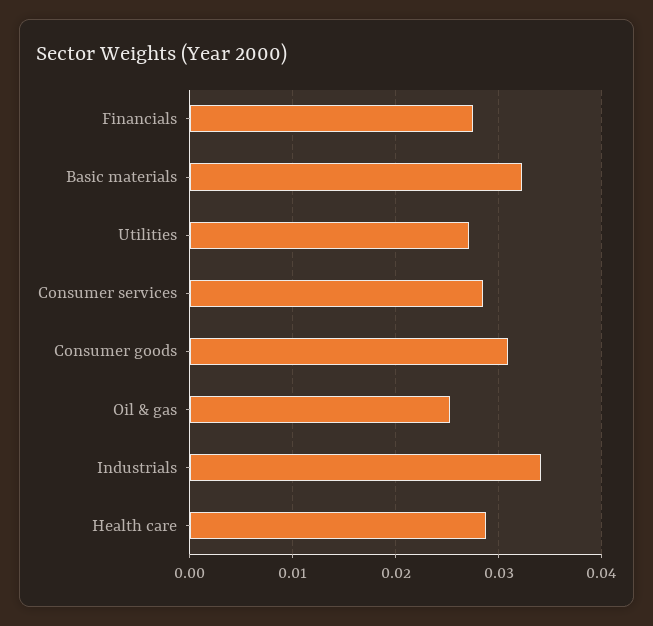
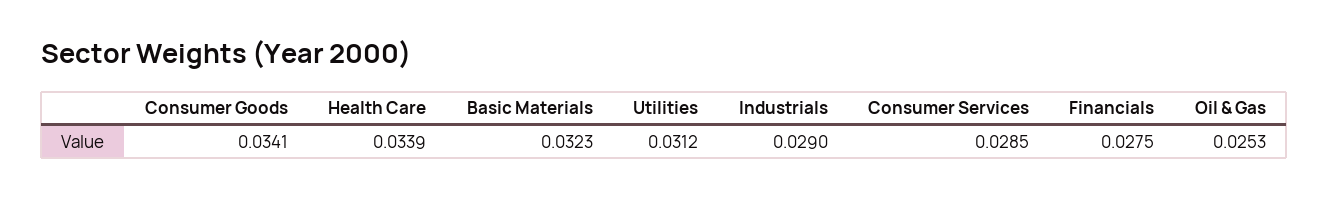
  {
    "Financials": 0.0275,
    "Basic materials": 0.0323,
-   "Utilities": 0.027,
+   "Utilities": 0.0312,
    "Consumer services": 0.0285,
-   "Consumer goods": 0.031,
+   "Consumer goods": 0.0341,
    "Oil & gas": 0.0253,
-   "Industrials": 0.034,
+   "Industrials": 0.029,
-   "Health care": 0.029
+   "Health care": 0.0339
  }

